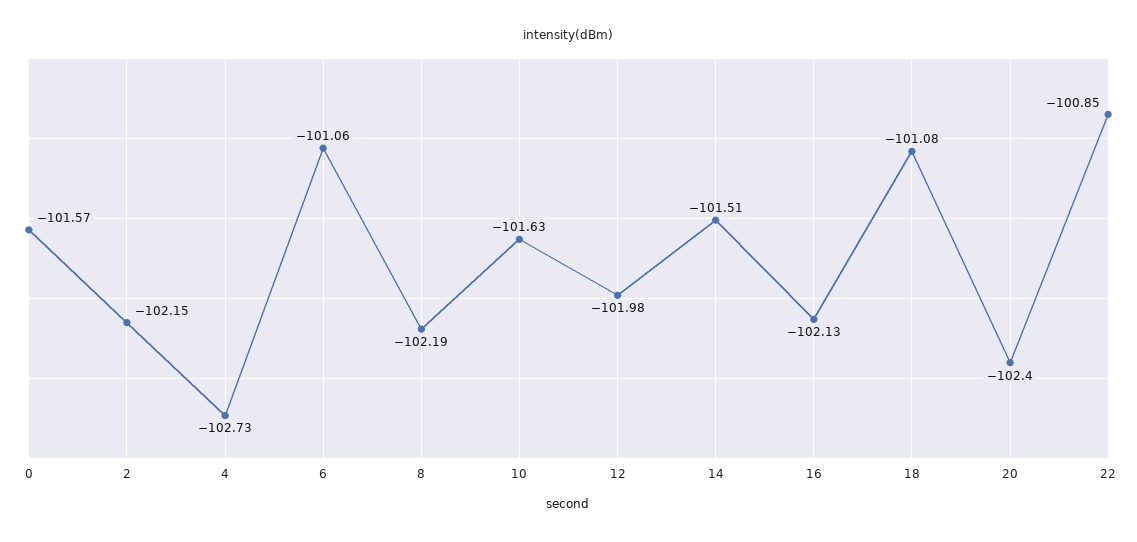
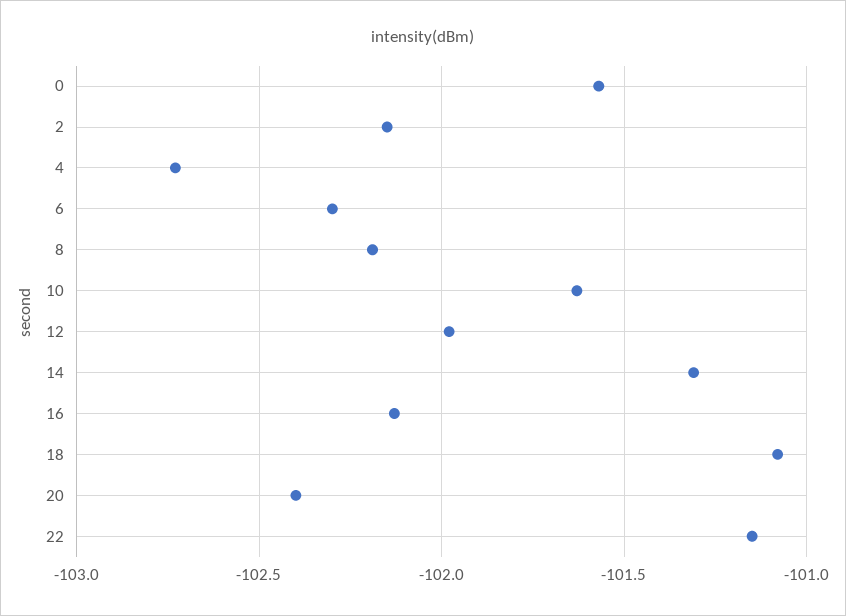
  {
    "0": -101.57,
    "2": -102.15,
    "4": -102.73,
-   "6": -101.06,
+   "6": -102.3,
    "8": -102.19,
    "10": -101.63,
    "12": -101.98,
-   "14": -101.51,
+   "14": -101.3,
    "16": -102.13,
    "18": -101.08,
    "20": -102.4,
-   "22": -100.85
+   "22": -101.15
  }

